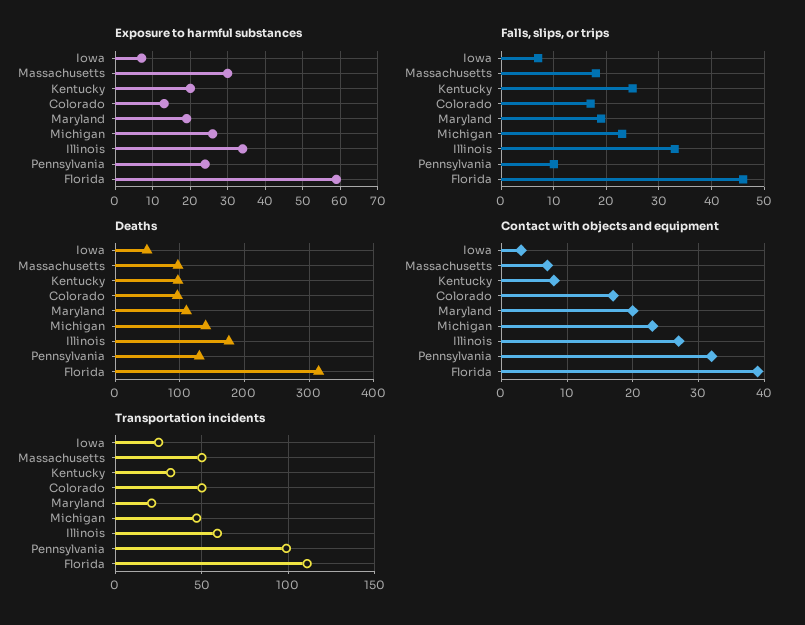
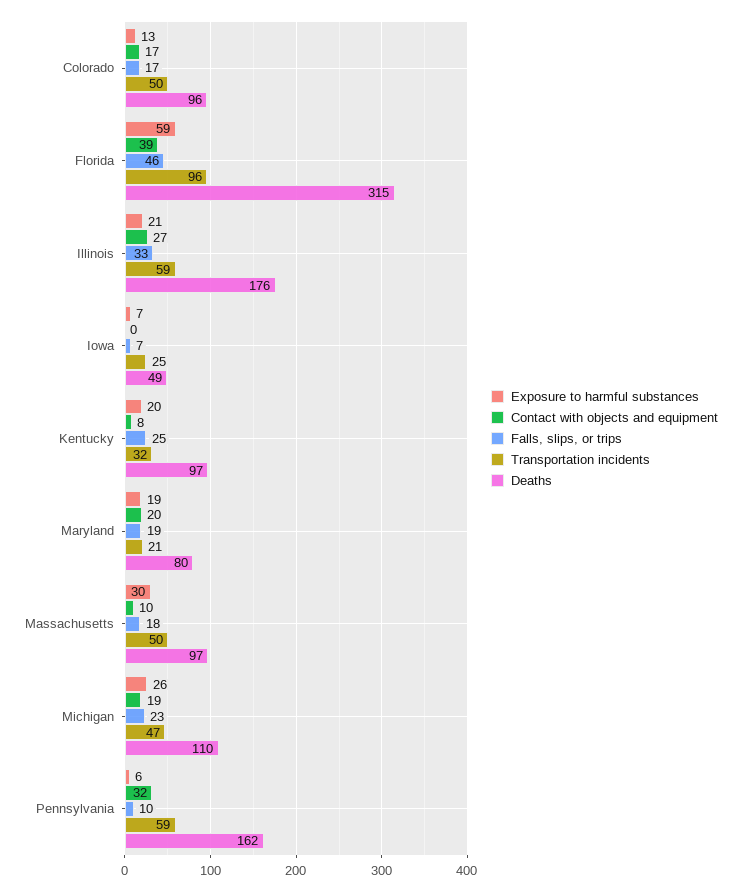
  {
    "Exposure to harmful substances": {
      "Iowa": 7,
      "Massachusetts": 30,
      "Kentucky": 20,
      "Colorado": 13,
      "Maryland": 19,
      "Michigan": 26,
-     "Illinois": 35,
+     "Illinois": 21,
-     "Pennsylvania": 25,
+     "Pennsylvania": 6,
      "Florida": 59
    },
    "Falls, slips, or trips": {
      "Iowa": 7,
      "Massachusetts": 18,
      "Kentucky": 25,
      "Colorado": 17,
      "Maryland": 19,
      "Michigan": 23,
      "Illinois": 33,
      "Pennsylvania": 10,
      "Florida": 46
    },
    "Deaths": {
      "Iowa": 49,
      "Massachusetts": 97,
      "Kentucky": 97,
      "Colorado": 96,
-     "Maryland": 110,
+     "Maryland": 80,
-     "Michigan": 140,
+     "Michigan": 110,
      "Illinois": 176,
-     "Pennsylvania": 130,
+     "Pennsylvania": 162,
      "Florida": 315
    },
    "Contact with objects and equipment": {
-     "Iowa": 3,
+     "Iowa": 0,
-     "Massachusetts": 7,
+     "Massachusetts": 10,
      "Kentucky": 8,
      "Colorado": 17,
      "Maryland": 20,
-     "Michigan": 23,
+     "Michigan": 19,
      "Illinois": 27,
      "Pennsylvania": 32,
      "Florida": 39
    },
    "Transportation incidents": {
      "Iowa": 25,
      "Massachusetts": 50,
      "Kentucky": 32,
      "Colorado": 50,
      "Maryland": 21,
      "Michigan": 47,
      "Illinois": 59,
-     "Pennsylvania": 100,
+     "Pennsylvania": 59,
-     "Florida": 110
+     "Florida": 96
    }
  }

